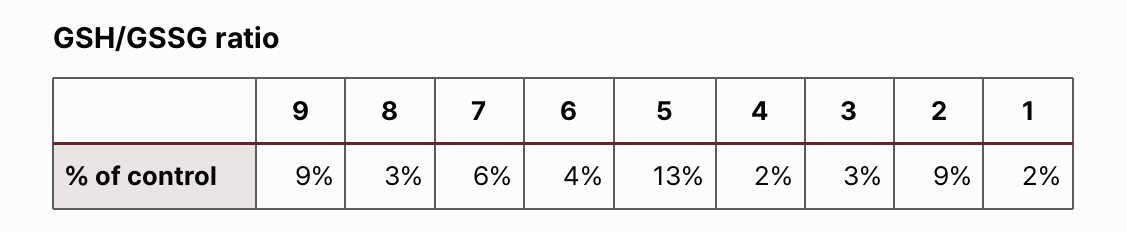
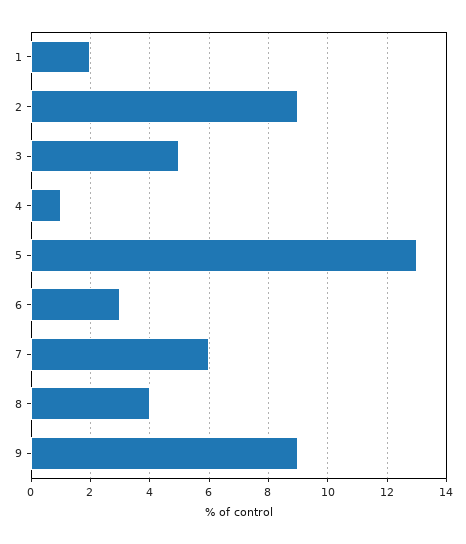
  {
    "9": 9,
-   "8": 3,
+   "8": 4,
    "7": 6,
-   "6": 4,
+   "6": 3,
    "5": 13,
-   "4": 2,
+   "4": 1,
-   "3": 3,
+   "3": 5,
    "2": 9,
    "1": 2
  }

